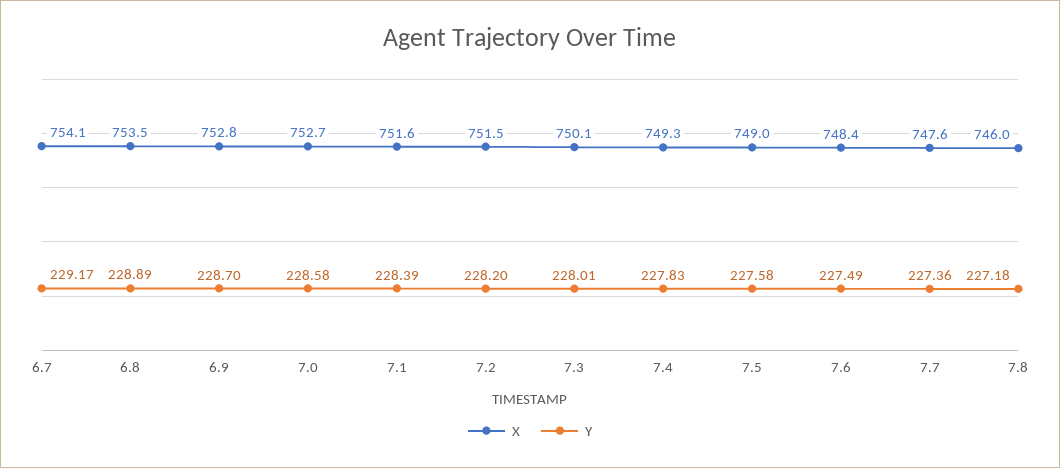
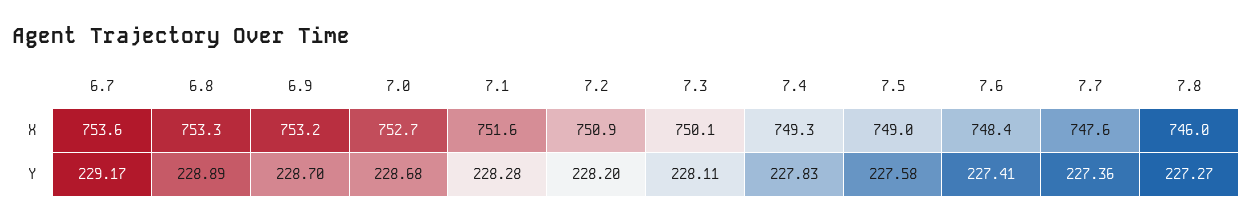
  {
    "X": {
-     "6.7": 754.1,
+     "6.7": 753.6,
-     "6.8": 753.5,
+     "6.8": 753.3,
-     "6.9": 752.8,
+     "6.9": 753.2,
      "7.0": 752.7,
      "7.1": 751.6,
-     "7.2": 751.5,
+     "7.2": 750.9,
      "7.3": 750.1,
      "7.4": 749.3,
      "7.5": 749,
      "7.6": 748.4,
      "7.7": 747.6,
      "7.8": 746
    },
    "Y": {
      "6.7": 229.17,
      "6.8": 228.89,
      "6.9": 228.7,
-     "7.0": 228.58,
+     "7.0": 228.68,
-     "7.1": 228.39,
+     "7.1": 228.28,
      "7.2": 228.2,
-     "7.3": 228.01,
+     "7.3": 228.11,
      "7.4": 227.83,
      "7.5": 227.58,
-     "7.6": 227.49,
+     "7.6": 227.41,
      "7.7": 227.36,
-     "7.8": 227.18
+     "7.8": 227.27
    }
  }

